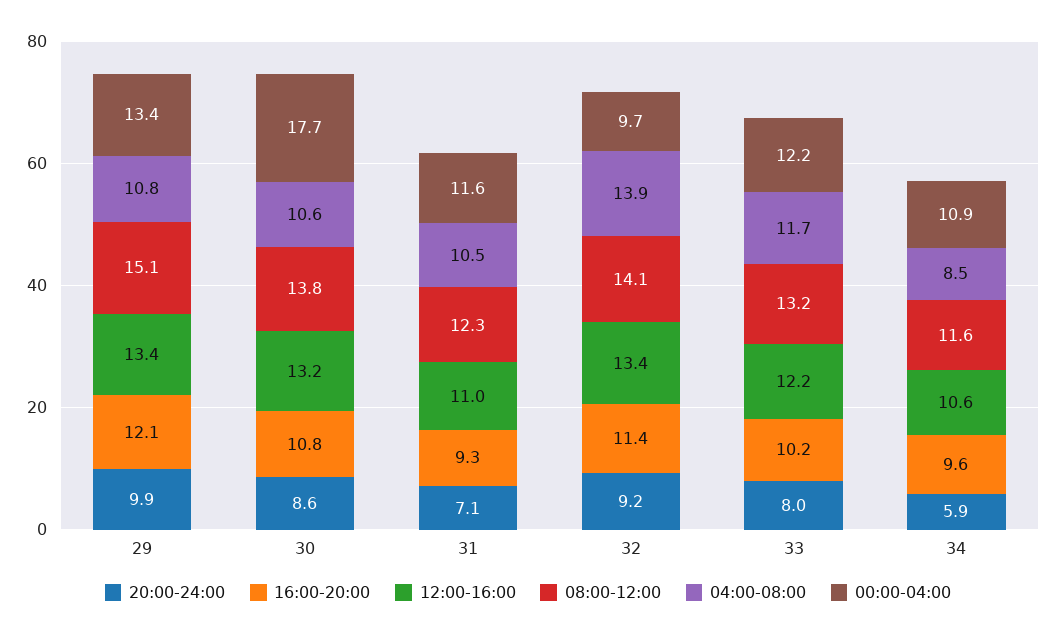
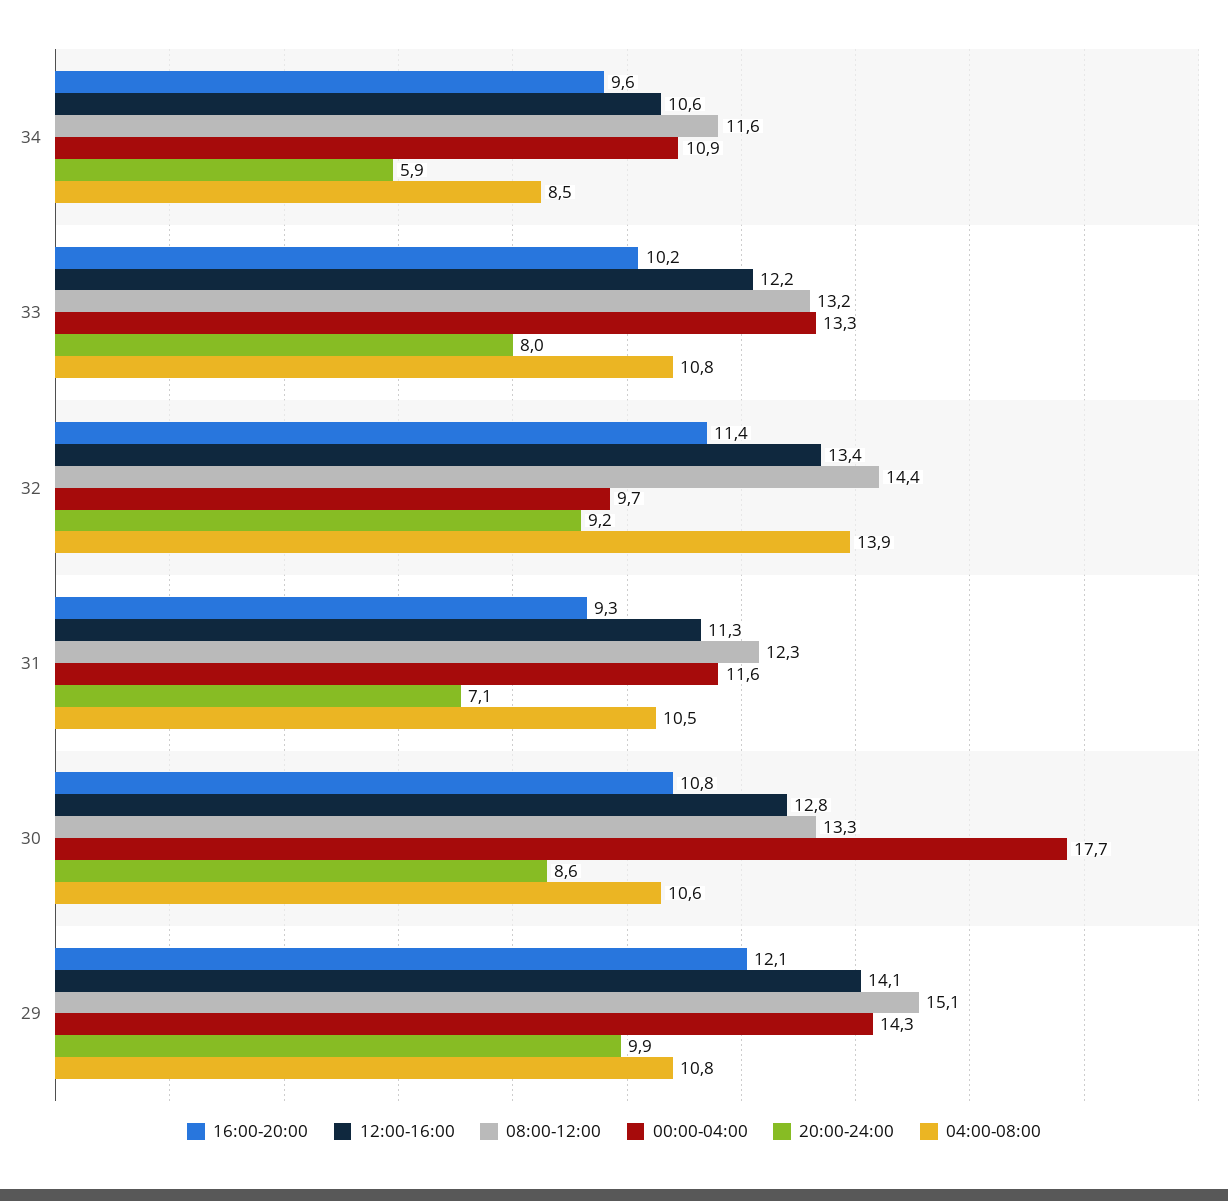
  {
    "20:00-24:00": {
      "29": 9.9,
      "30": 8.6,
      "31": 7.1,
      "32": 9.2,
      "33": 8,
      "34": 5.9
    },
    "16:00-20:00": {
      "29": 12.1,
      "30": 10.8,
      "31": 9.3,
      "32": 11.4,
      "33": 10.2,
      "34": 9.6
    },
    "12:00-16:00": {
-     "29": 13.4,
+     "29": 14.1,
-     "30": 13.2,
+     "30": 12.8,
-     "31": 11,
+     "31": 11.3,
      "32": 13.4,
      "33": 12.2,
      "34": 10.6
    },
    "08:00-12:00": {
      "29": 15.1,
-     "30": 13.8,
+     "30": 13.3,
      "31": 12.3,
-     "32": 14.1,
+     "32": 14.4,
      "33": 13.2,
      "34": 11.6
    },
    "04:00-08:00": {
      "29": 10.8,
      "30": 10.6,
      "31": 10.5,
      "32": 13.9,
-     "33": 11.7,
+     "33": 10.8,
      "34": 8.5
    },
    "00:00-04:00": {
-     "29": 13.4,
+     "29": 14.3,
      "30": 17.7,
      "31": 11.6,
      "32": 9.7,
-     "33": 12.2,
+     "33": 13.3,
      "34": 10.9
    }
  }

